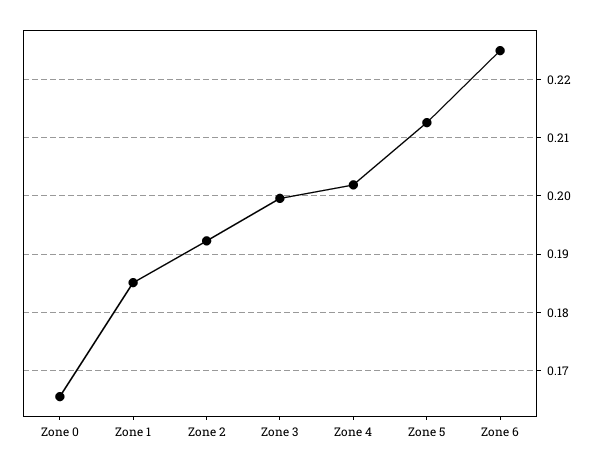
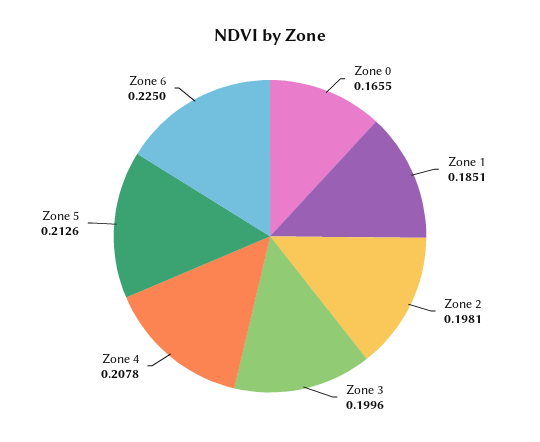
  {
    "Zone 0": 0.1655,
    "Zone 1": 0.1851,
-   "Zone 2": 0.192,
+   "Zone 2": 0.1981,
    "Zone 3": 0.1996,
-   "Zone 4": 0.202,
+   "Zone 4": 0.2078,
    "Zone 5": 0.2126,
    "Zone 6": 0.225
  }

